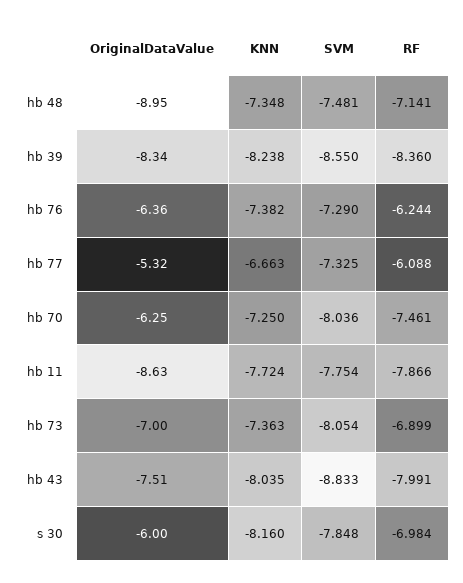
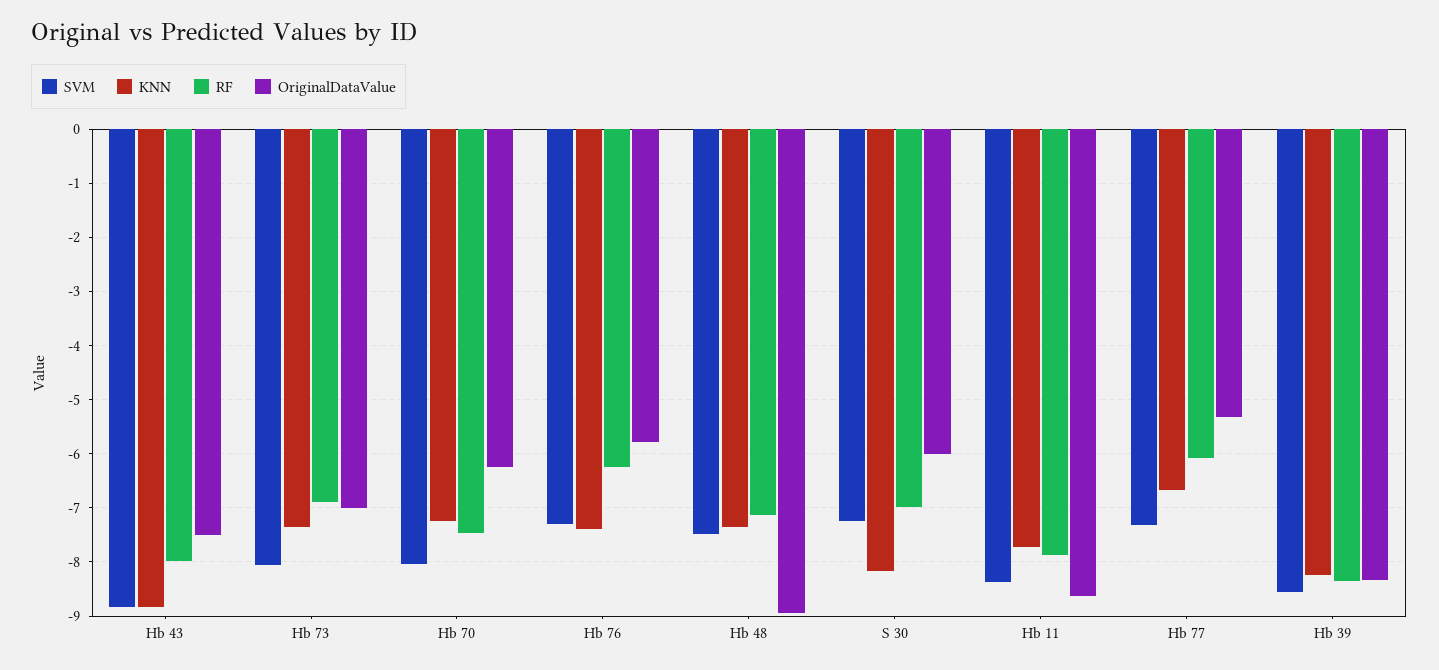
  {
    "OriginalDataValue": {
      "hb 48": -8.95,
      "hb 39": -8.34,
-     "hb 76": -6.36,
+     "hb 76": -5.8,
      "hb 77": -5.32,
      "hb 70": -6.25,
      "hb 11": -8.63,
      "hb 73": -7,
      "hb 43": -7.51,
      "s 30": -6
    },
    "KNN": {
      "hb 48": -7.348,
      "hb 39": -8.238,
      "hb 76": -7.382,
      "hb 77": -6.663,
      "hb 70": -7.25,
      "hb 11": -7.724,
      "hb 73": -7.363,
-     "hb 43": -8.035,
+     "hb 43": -8.8,
      "s 30": -8.16
    },
    "SVM": {
      "hb 48": -7.481,
      "hb 39": -8.55,
      "hb 76": -7.29,
      "hb 77": -7.325,
      "hb 70": -8.036,
-     "hb 11": -7.754,
+     "hb 11": -8.4,
      "hb 73": -8.054,
      "hb 43": -8.833,
-     "s 30": -7.848
+     "s 30": -7.2
    },
    "RF": {
      "hb 48": -7.141,
      "hb 39": -8.36,
      "hb 76": -6.244,
      "hb 77": -6.088,
      "hb 70": -7.461,
      "hb 11": -7.866,
      "hb 73": -6.899,
      "hb 43": -7.991,
      "s 30": -6.984
    }
  }

